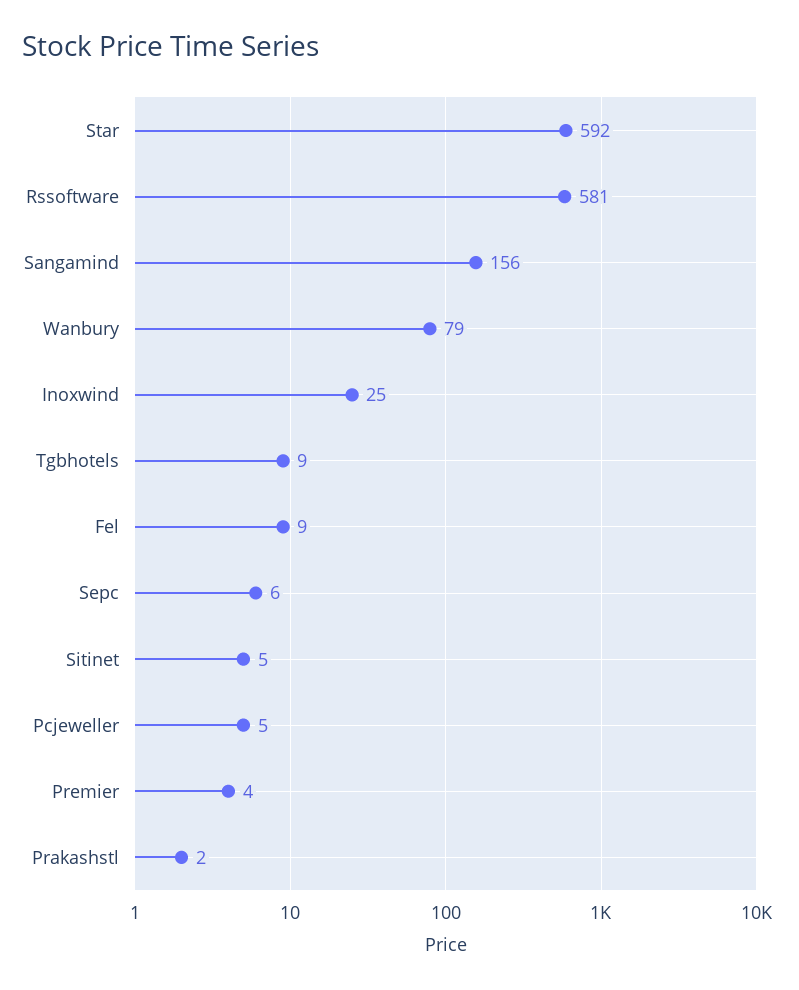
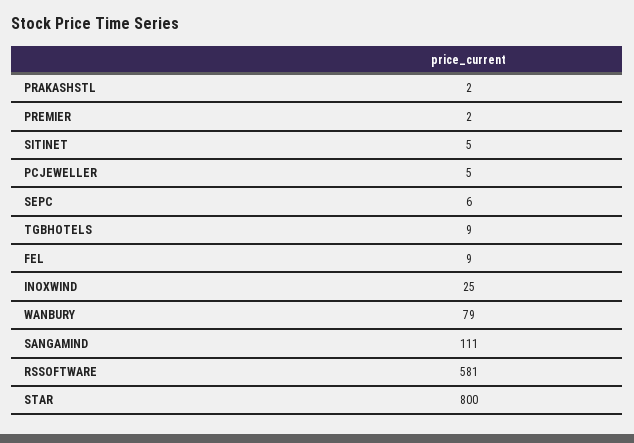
  {
-   "Star": 592,
+   "Star": 800,
    "Rssoftware": 581,
-   "Sangamind": 156,
+   "Sangamind": 111,
    "Wanbury": 79,
    "Inoxwind": 25,
    "Tgbhotels": 9,
    "Fel": 9,
    "Sepc": 6,
    "Sitinet": 5,
    "Pcjeweller": 5,
-   "Premier": 4,
+   "Premier": 2,
    "Prakashstl": 2
  }

